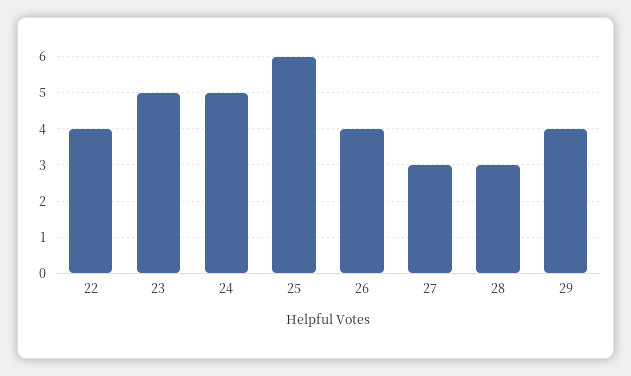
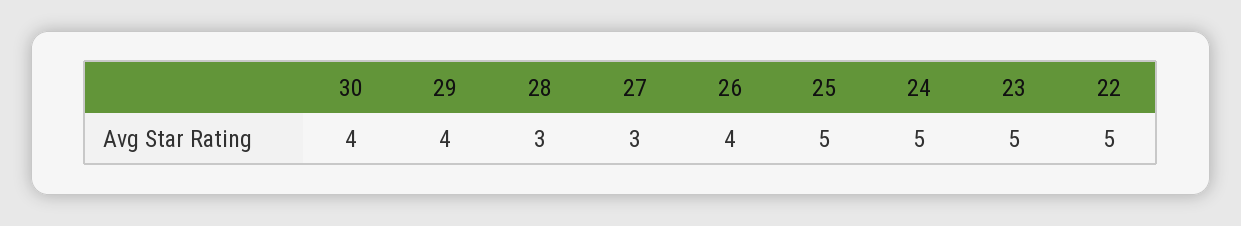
  {
-   "22": 4,
+   "22": 5,
    "23": 5,
    "24": 5,
-   "25": 6,
+   "25": 5,
    "26": 4,
    "27": 3,
    "28": 3,
-   "29": 4
+   "29": 4,
+   "30": 4
  }

